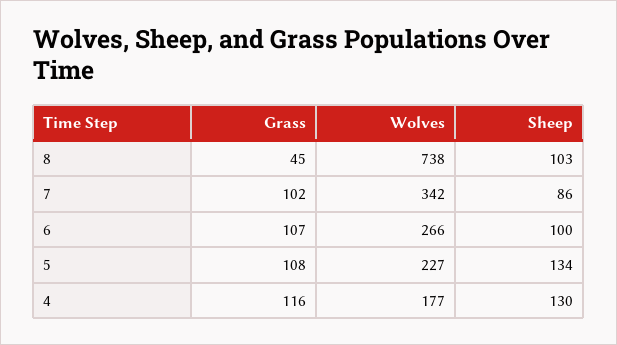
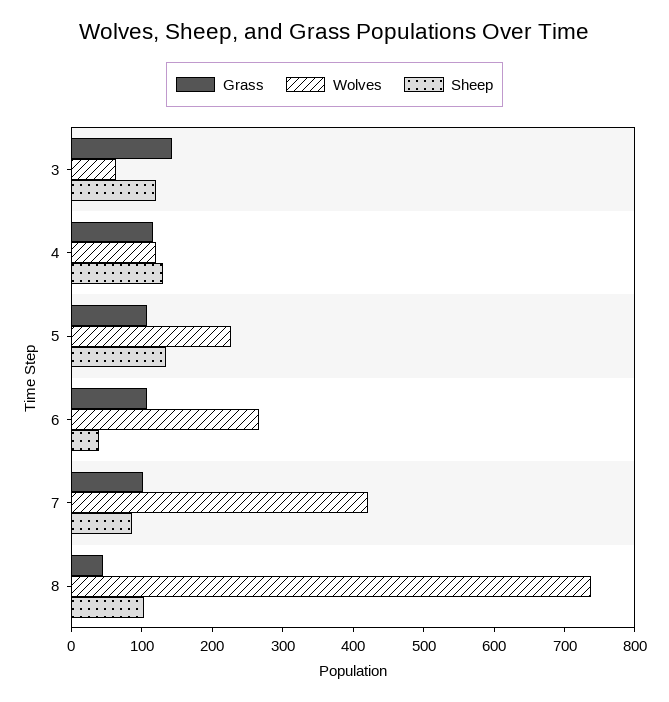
  {
    "Grass": {
      "8": 45,
      "7": 102,
      "6": 107,
      "5": 108,
-     "4": 116
+     "4": 116,
+     "3": 140
    },
    "Wolves": {
      "8": 738,
-     "7": 342,
+     "7": 420,
      "6": 266,
      "5": 227,
-     "4": 177
+     "4": 120,
+     "3": 60
    },
    "Sheep": {
      "8": 103,
      "7": 86,
-     "6": 100,
+     "6": 40,
      "5": 134,
-     "4": 130
+     "4": 130,
+     "3": 120
    }
  }

